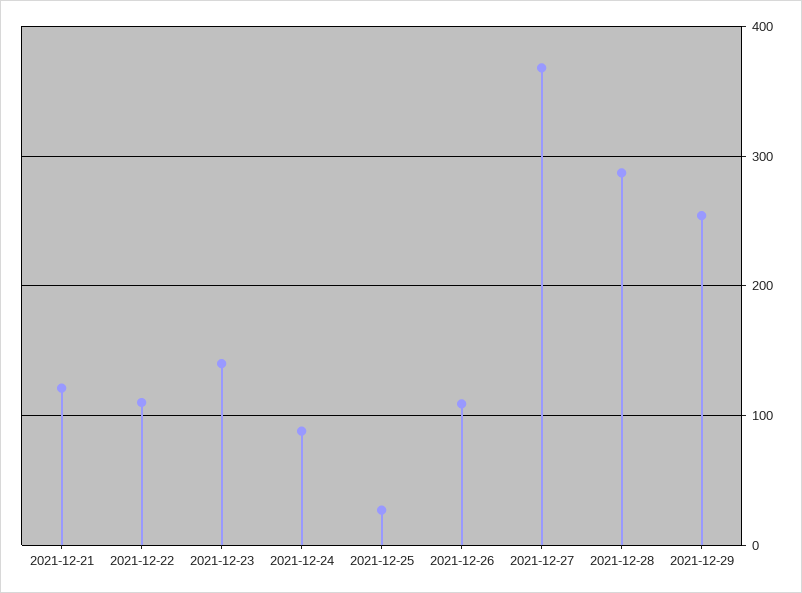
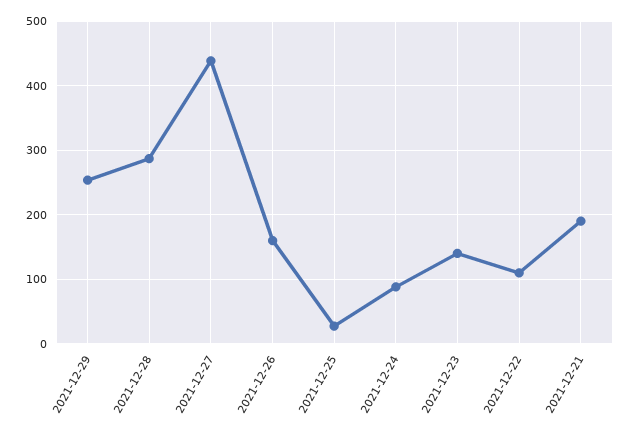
  {
-   "2021-12-21": 120,
+   "2021-12-21": 190,
    "2021-12-22": 110,
    "2021-12-23": 140,
    "2021-12-24": 90,
    "2021-12-25": 30,
-   "2021-12-26": 110,
+   "2021-12-26": 160,
-   "2021-12-27": 370,
+   "2021-12-27": 440,
    "2021-12-28": 290,
    "2021-12-29": 250
  }

